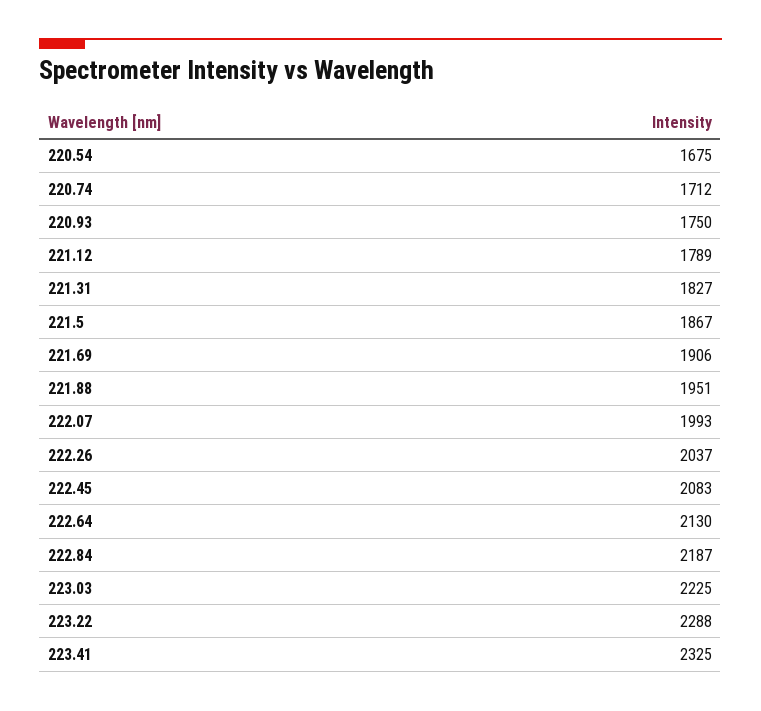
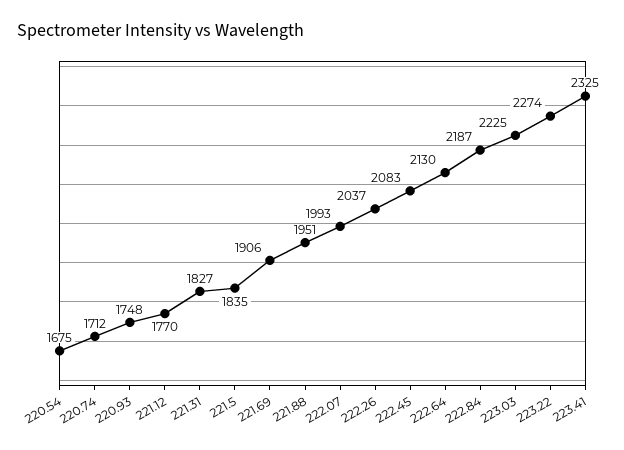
  {
    "220.54": 1675,
    "220.74": 1712,
-   "220.93": 1750,
+   "220.93": 1748,
-   "221.12": 1789,
+   "221.12": 1770,
    "221.31": 1827,
-   "221.5": 1867,
+   "221.5": 1835,
    "221.69": 1906,
    "221.88": 1951,
    "222.07": 1993,
    "222.26": 2037,
    "222.45": 2083,
    "222.64": 2130,
    "222.84": 2187,
    "223.03": 2225,
-   "223.22": 2288,
+   "223.22": 2274,
    "223.41": 2325
  }

